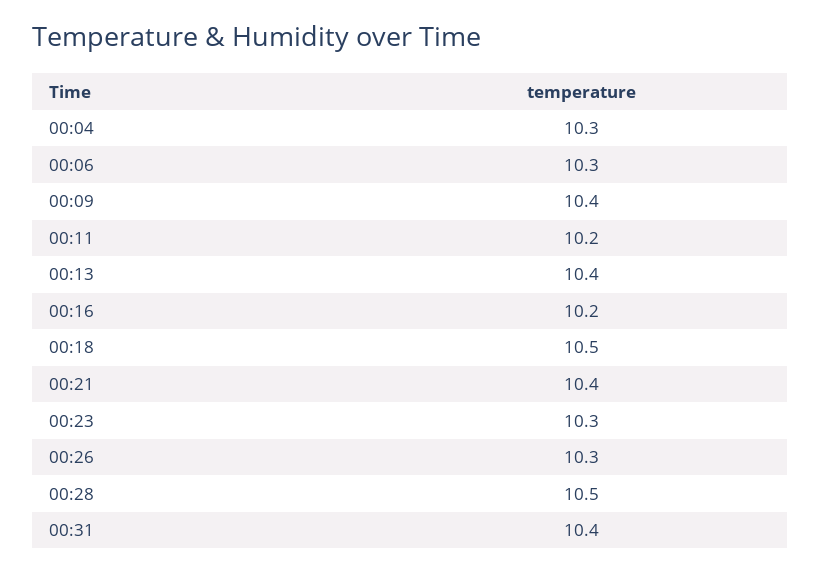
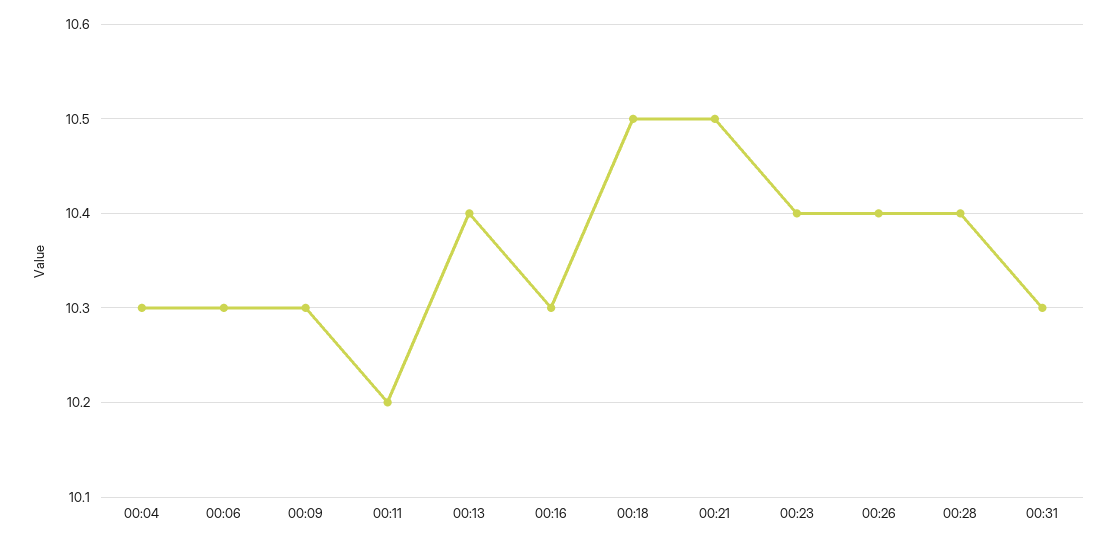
  {
    "00:04": 10.3,
    "00:06": 10.3,
-   "00:09": 10.4,
+   "00:09": 10.3,
    "00:11": 10.2,
    "00:13": 10.4,
-   "00:16": 10.2,
+   "00:16": 10.3,
    "00:18": 10.5,
-   "00:21": 10.4,
+   "00:21": 10.5,
-   "00:23": 10.3,
+   "00:23": 10.4,
-   "00:26": 10.3,
+   "00:26": 10.4,
-   "00:28": 10.5,
+   "00:28": 10.4,
-   "00:31": 10.4
+   "00:31": 10.3
  }

